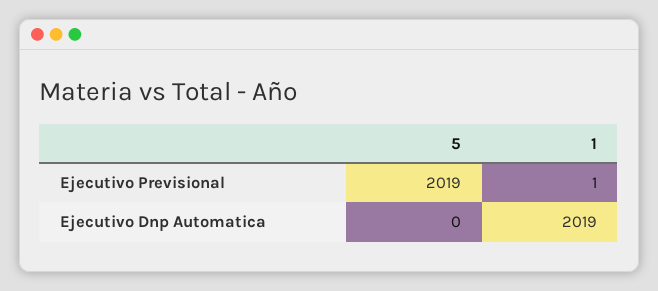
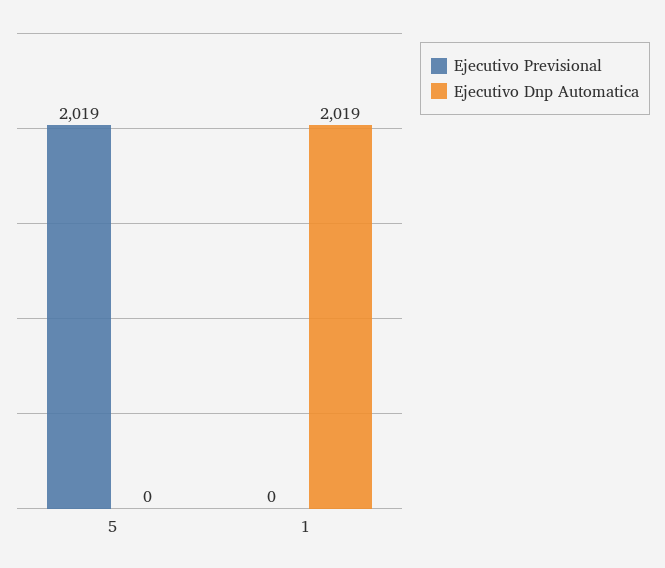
  {
    "Ejecutivo Previsional": {
      "5": 2019,
-     "1": 1
+     "1": 0
    },
    "Ejecutivo Dnp Automatica": {
      "5": 0,
      "1": 2019
    }
  }

